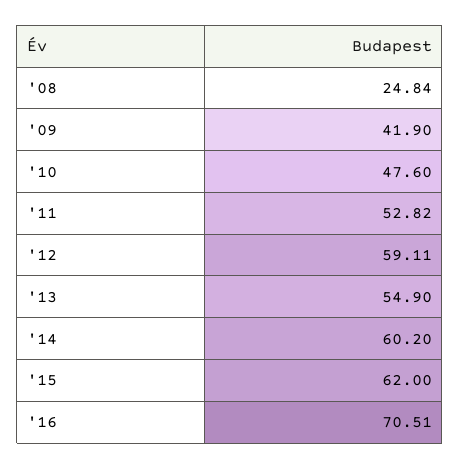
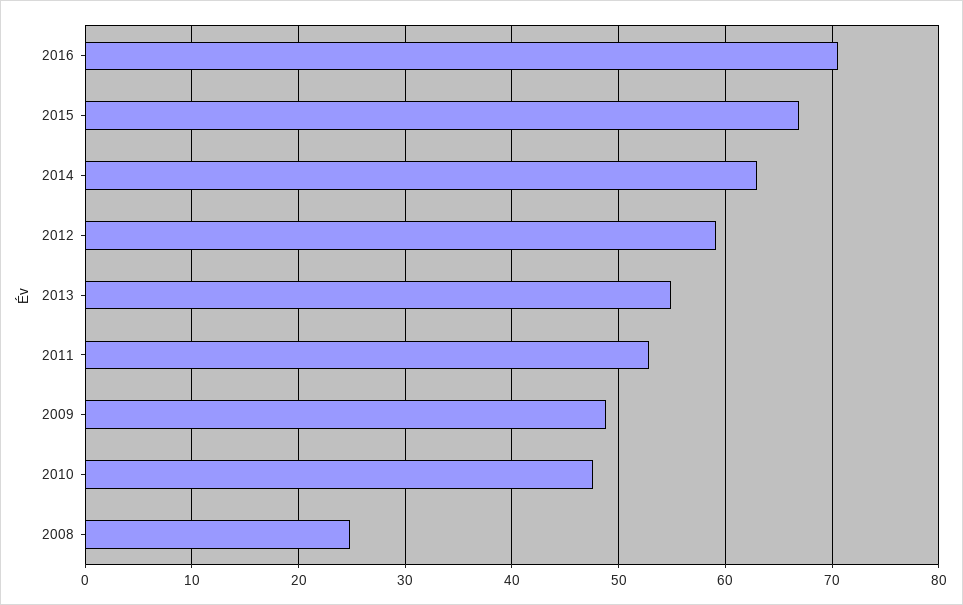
  {
    "'08": 24.84,
-   "'09": 41.9,
+   "'09": 49,
    "'10": 47.6,
    "'11": 52.82,
    "'12": 59.11,
    "'13": 54.9,
-   "'14": 60.2,
+   "'14": 63,
-   "'15": 62,
+   "'15": 67,
    "'16": 70.51
  }

